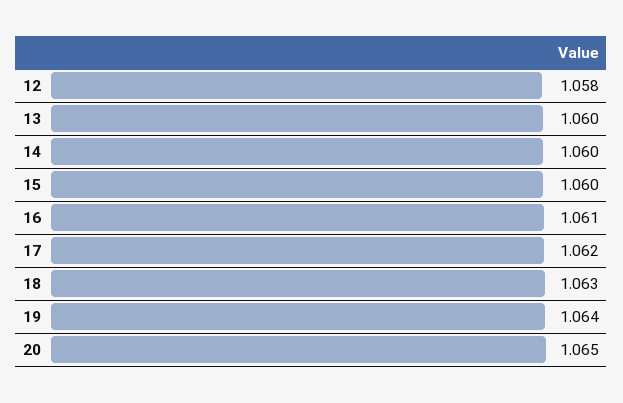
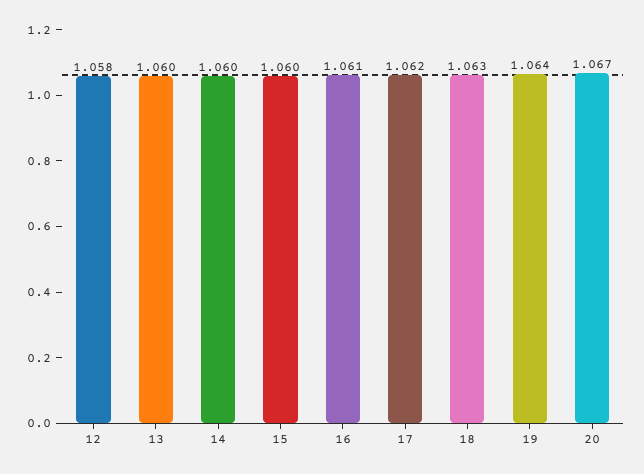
  {
    "12": 1.058,
    "13": 1.06,
    "14": 1.06,
    "15": 1.06,
    "16": 1.061,
    "17": 1.062,
    "18": 1.063,
    "19": 1.064,
-   "20": 1.065
+   "20": 1.067
  }

